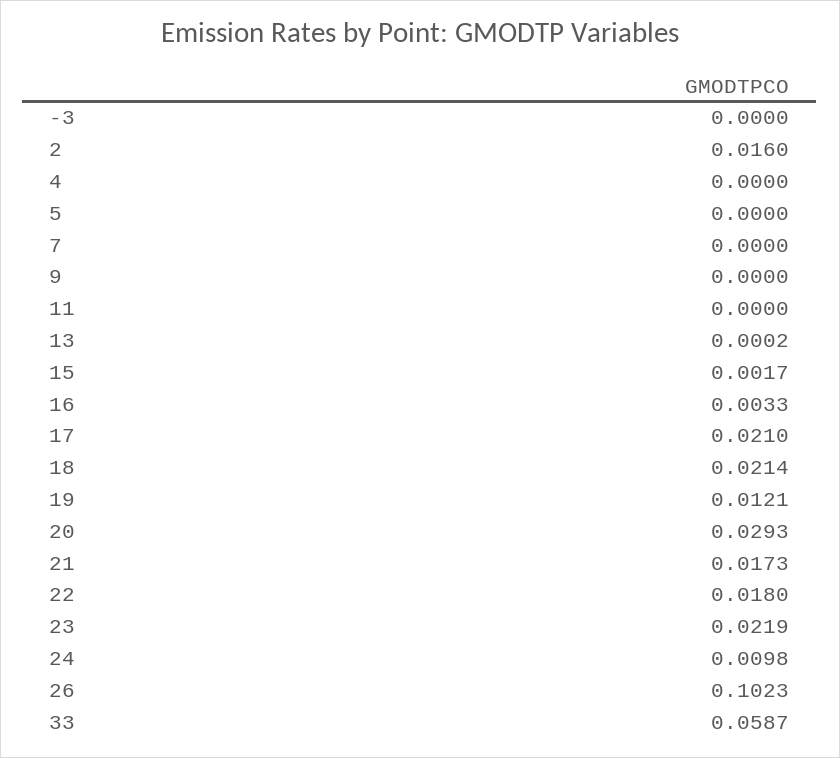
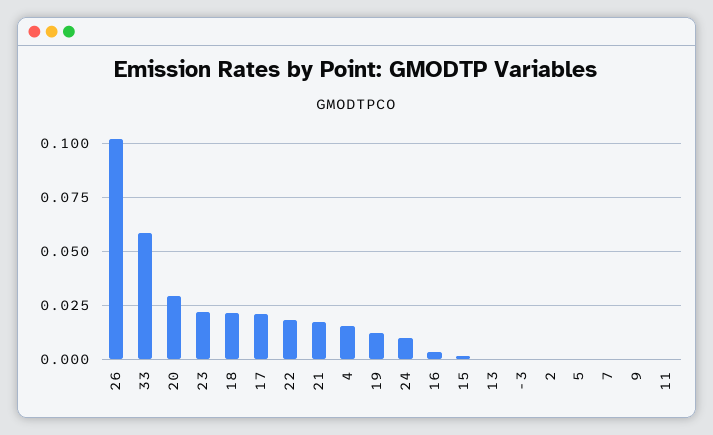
  {
    "-3": 0,
-   "2": 0.016,
+   "2": 0,
-   "4": 0,
+   "4": 0.015,
    "5": 0,
    "7": 0,
    "9": 0,
    "11": 0,
    "13": 0.0002,
    "15": 0.0017,
    "16": 0.0033,
    "17": 0.021,
    "18": 0.0214,
    "19": 0.0121,
    "20": 0.0293,
    "21": 0.0173,
    "22": 0.018,
    "23": 0.0219,
    "24": 0.0098,
    "26": 0.1023,
    "33": 0.0587
  }

